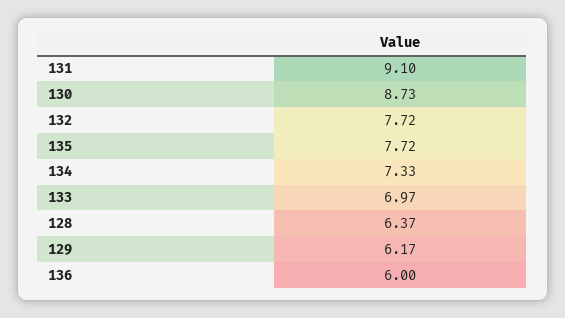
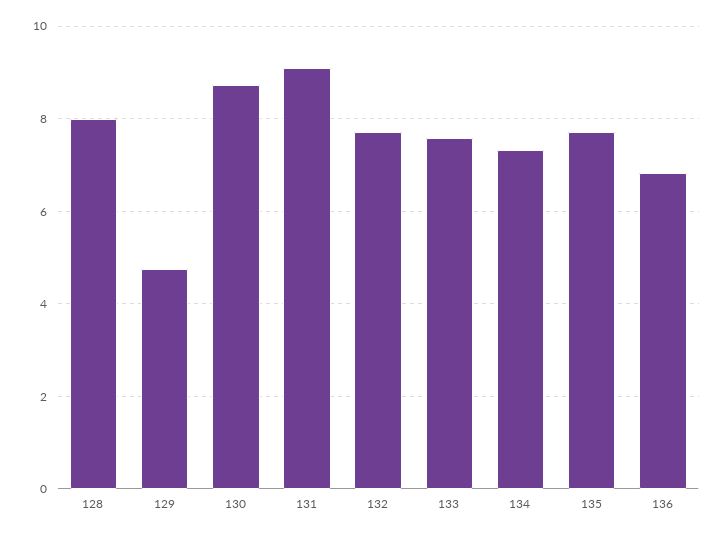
  {
    "131": 9.1,
    "130": 8.73,
    "132": 7.72,
    "135": 7.72,
    "134": 7.33,
-   "133": 6.97,
+   "133": 7.6,
-   "128": 6.37,
+   "128": 8,
-   "129": 6.17,
+   "129": 4.8,
-   "136": 6
+   "136": 6.8
  }

